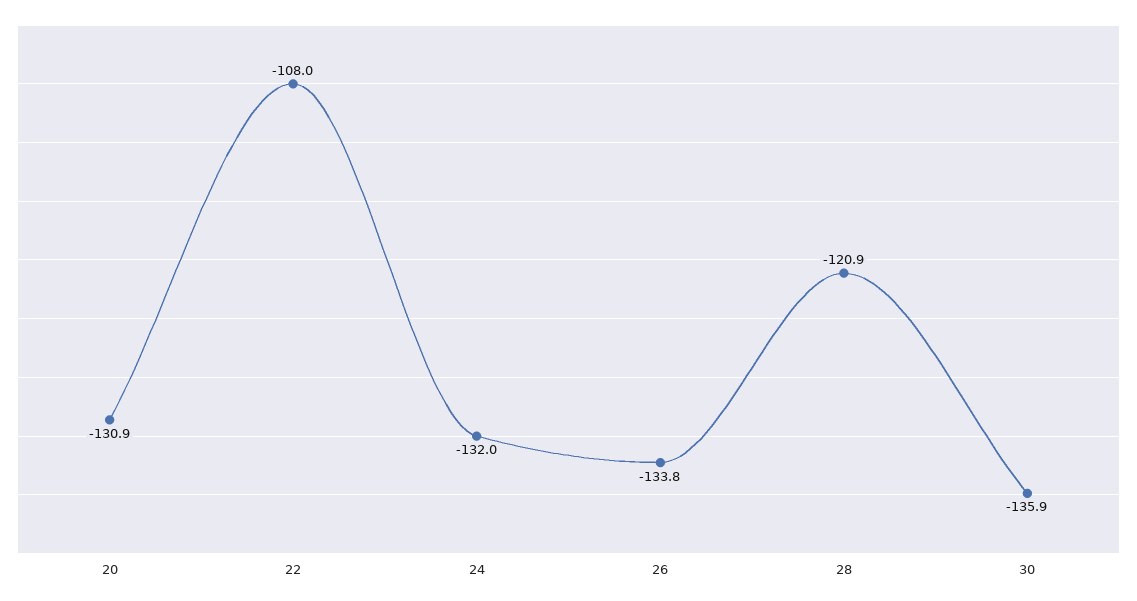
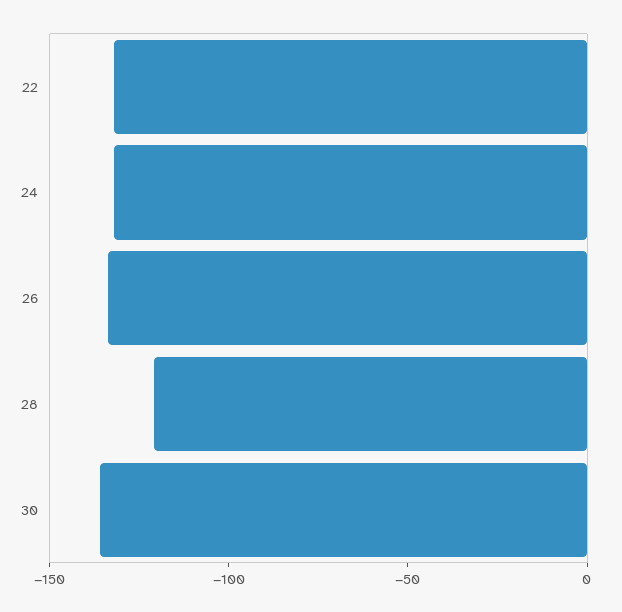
  {
-   "20": -130.9,
-   "22": -108,
+   "22": -130,
    "24": -132,
    "26": -133.8,
    "28": -120.9,
    "30": -135.9
  }

